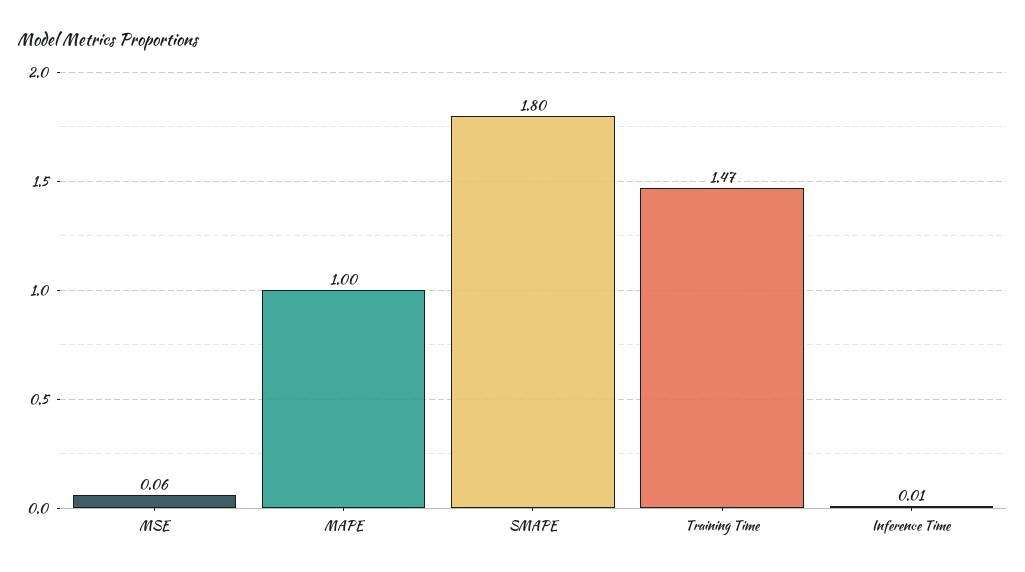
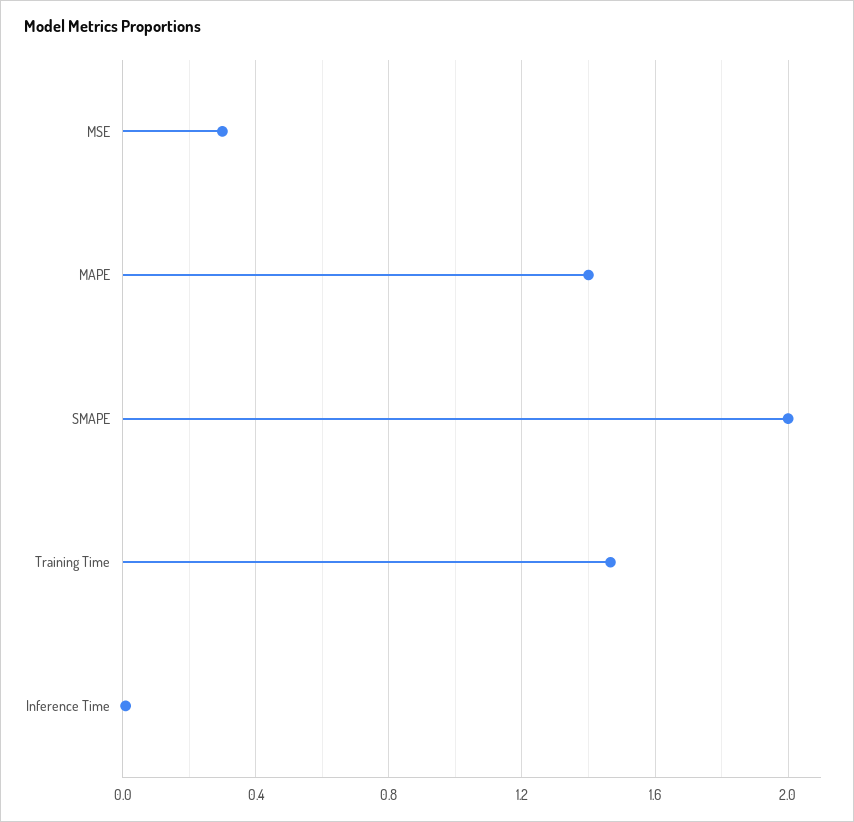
  {
-   "MSE": 0.06,
+   "MSE": 0.3,
-   "MAPE": 1,
+   "MAPE": 1.4,
-   "SMAPE": 1.8,
+   "SMAPE": 2,
    "Training Time": 1.47,
    "Inference Time": 0.01
  }

